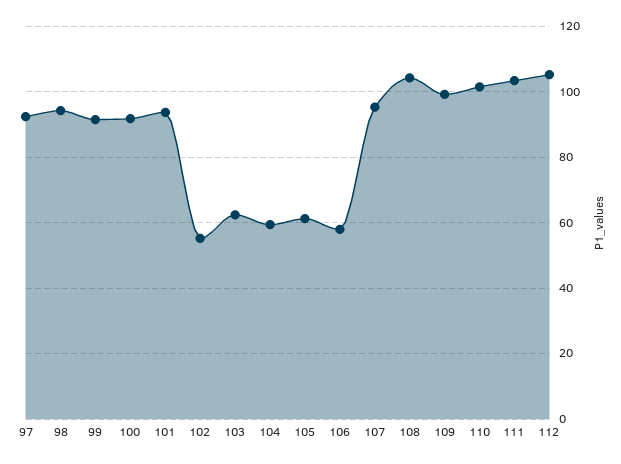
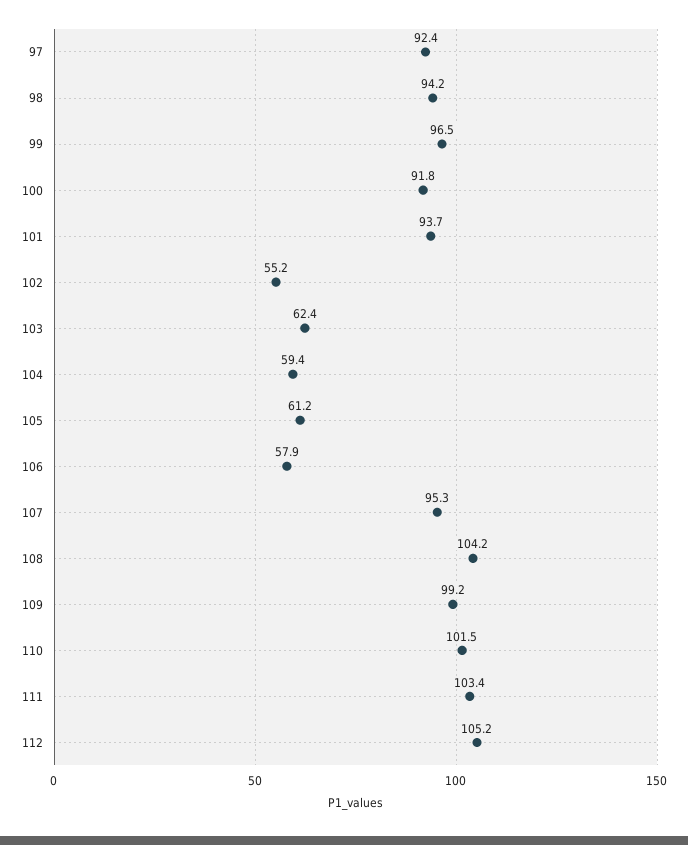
  {
    "97": 92.4,
    "98": 94.2,
-   "99": 92,
+   "99": 96.5,
    "100": 91.8,
    "101": 93.7,
    "102": 55.2,
    "103": 62.4,
    "104": 59.4,
    "105": 61.2,
    "106": 57.9,
    "107": 95.3,
    "108": 104.2,
    "109": 99.2,
    "110": 101.5,
    "111": 103.4,
    "112": 105.2
  }

